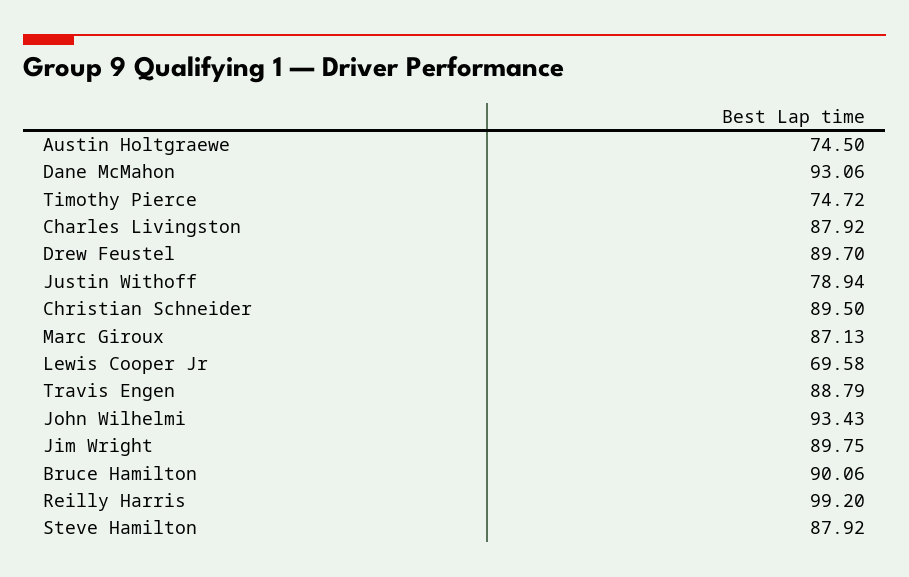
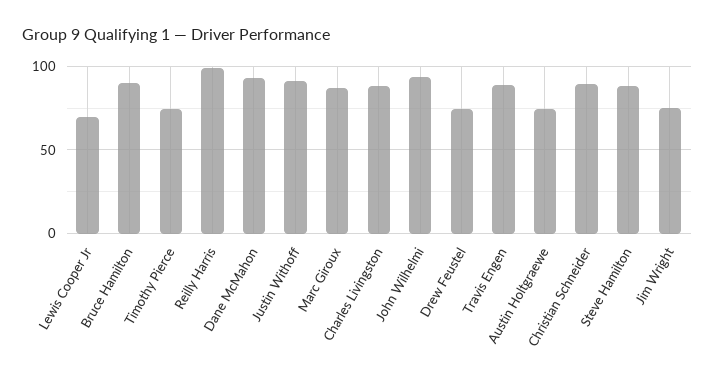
  {
    "Austin Holtgraewe": 74.5,
    "Dane McMahon": 93.06,
    "Timothy Pierce": 74.72,
    "Charles Livingston": 87.92,
-   "Drew Feustel": 89.7,
+   "Drew Feustel": 75,
-   "Justin Withoff": 78.94,
+   "Justin Withoff": 90,
    "Christian Schneider": 89.5,
    "Marc Giroux": 87.13,
    "Lewis Cooper Jr": 69.58,
    "Travis Engen": 88.79,
    "John Wilhelmi": 93.43,
-   "Jim Wright": 89.75,
+   "Jim Wright": 75,
    "Bruce Hamilton": 90.06,
    "Reilly Harris": 99.2,
    "Steve Hamilton": 87.92
  }

